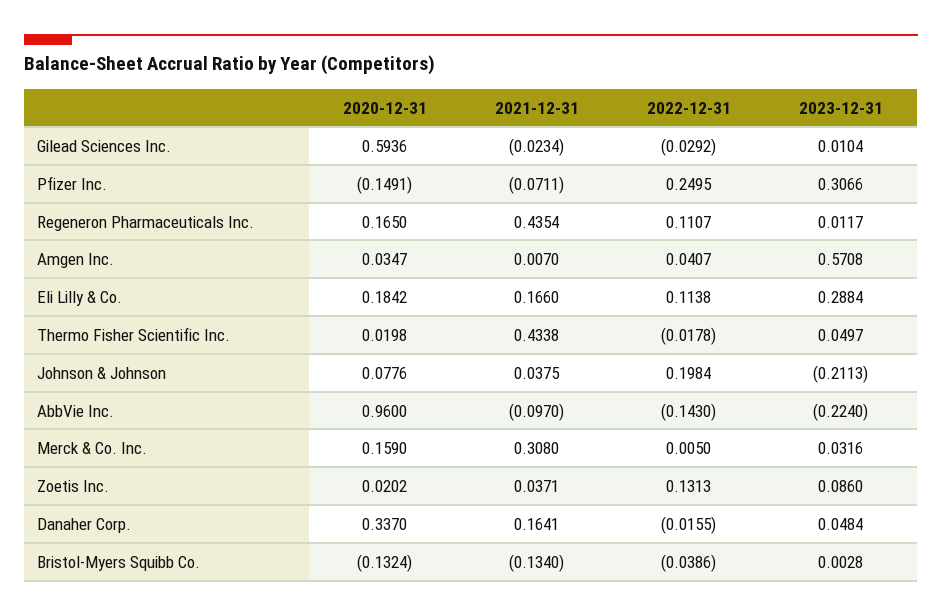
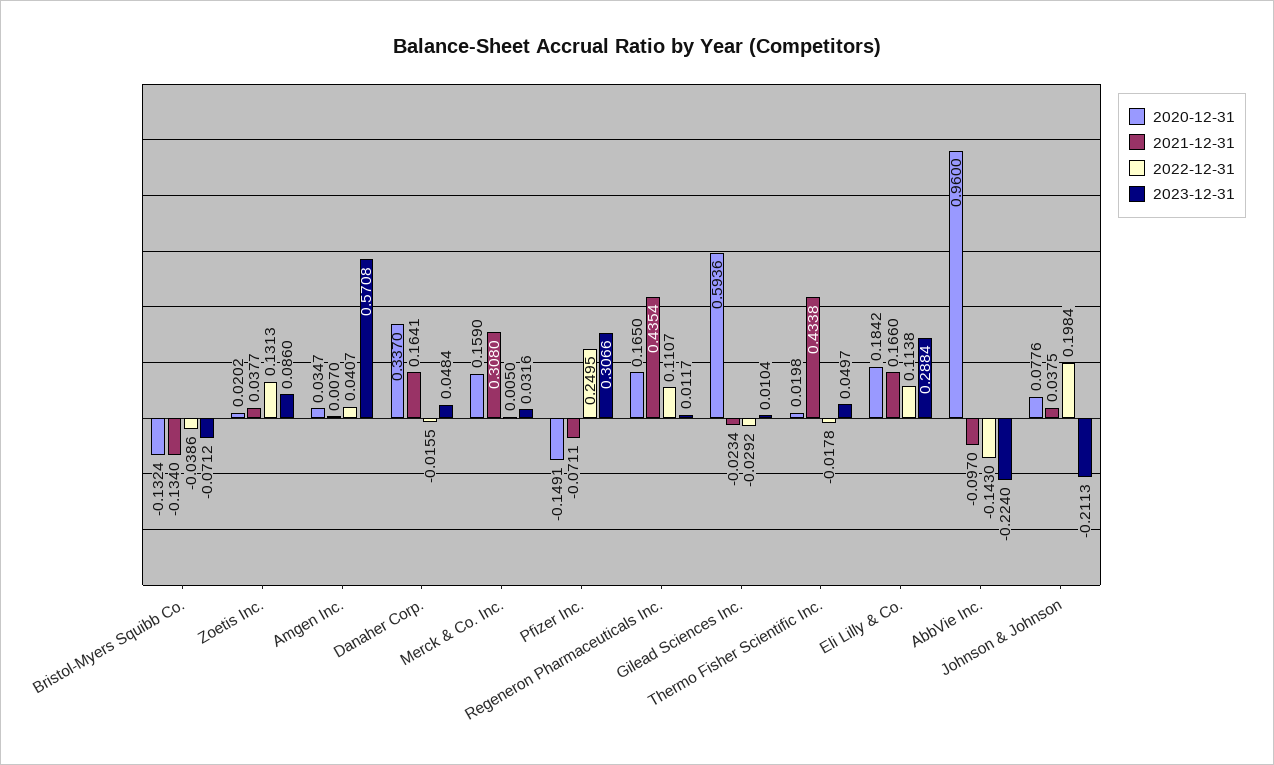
  {
    "2020-12-31": {
      "Gilead Sciences Inc.": 0.5936,
      "Pfizer Inc.": -0.1491,
      "Regeneron Pharmaceuticals Inc.": 0.165,
      "Amgen Inc.": 0.0347,
      "Eli Lilly & Co.": 0.1842,
      "Thermo Fisher Scientific Inc.": 0.0198,
      "Johnson & Johnson": 0.0776,
      "AbbVie Inc.": 0.96,
      "Merck & Co. Inc.": 0.159,
      "Zoetis Inc.": 0.0202,
      "Danaher Corp.": 0.337,
      "Bristol-Myers Squibb Co.": -0.1324
    },
    "2021-12-31": {
      "Gilead Sciences Inc.": -0.0234,
      "Pfizer Inc.": -0.0711,
      "Regeneron Pharmaceuticals Inc.": 0.4354,
      "Amgen Inc.": 0.007,
      "Eli Lilly & Co.": 0.166,
      "Thermo Fisher Scientific Inc.": 0.4338,
      "Johnson & Johnson": 0.0375,
      "AbbVie Inc.": -0.097,
      "Merck & Co. Inc.": 0.308,
-     "Zoetis Inc.": 0.0371,
+     "Zoetis Inc.": 0.0377,
      "Danaher Corp.": 0.1641,
      "Bristol-Myers Squibb Co.": -0.134
    },
    "2022-12-31": {
      "Gilead Sciences Inc.": -0.0292,
      "Pfizer Inc.": 0.2495,
      "Regeneron Pharmaceuticals Inc.": 0.1107,
      "Amgen Inc.": 0.0407,
      "Eli Lilly & Co.": 0.1138,
      "Thermo Fisher Scientific Inc.": -0.0178,
      "Johnson & Johnson": 0.1984,
      "AbbVie Inc.": -0.143,
      "Merck & Co. Inc.": 0.005,
      "Zoetis Inc.": 0.1313,
      "Danaher Corp.": -0.0155,
      "Bristol-Myers Squibb Co.": -0.0386
    },
    "2023-12-31": {
      "Gilead Sciences Inc.": 0.0104,
      "Pfizer Inc.": 0.3066,
      "Regeneron Pharmaceuticals Inc.": 0.0117,
      "Amgen Inc.": 0.5708,
      "Eli Lilly & Co.": 0.2884,
      "Thermo Fisher Scientific Inc.": 0.0497,
      "Johnson & Johnson": -0.2113,
      "AbbVie Inc.": -0.224,
      "Merck & Co. Inc.": 0.0316,
      "Zoetis Inc.": 0.086,
      "Danaher Corp.": 0.0484,
-     "Bristol-Myers Squibb Co.": 0.0028
+     "Bristol-Myers Squibb Co.": -0.0712
    }
  }

